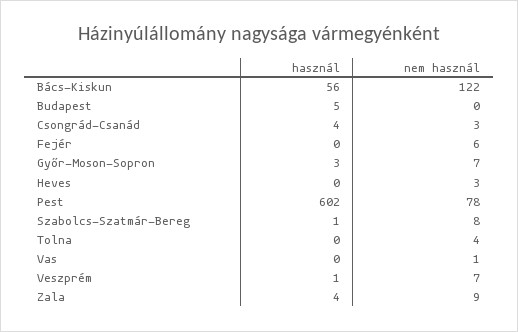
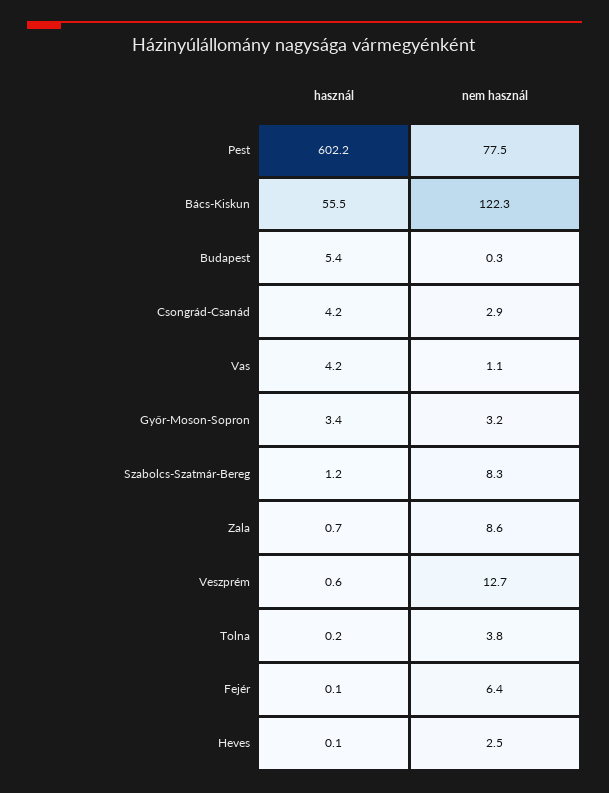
  {
    "használ": {
      "Bács-Kiskun": 55.5,
      "Budapest": 5.4,
      "Csongrád-Csanád": 4.2,
      "Fejér": 0.1,
      "Győr-Moson-Sopron": 3.4,
      "Heves": 0.1,
      "Pest": 602.2,
      "Szabolcs-Szatmár-Bereg": 1.2,
      "Tolna": 0.2,
-     "Vas": 0,
+     "Vas": 4.2,
      "Veszprém": 0.6,
-     "Zala": 4
+     "Zala": 0.7
    },
    "nem használ": {
      "Bács-Kiskun": 122.3,
      "Budapest": 0.3,
      "Csongrád-Csanád": 2.9,
      "Fejér": 6.4,
-     "Győr-Moson-Sopron": 7,
+     "Győr-Moson-Sopron": 3.2,
      "Heves": 2.5,
      "Pest": 77.5,
      "Szabolcs-Szatmár-Bereg": 8.3,
      "Tolna": 3.8,
      "Vas": 1.1,
-     "Veszprém": 7,
+     "Veszprém": 12.7,
      "Zala": 8.6
    }
  }

